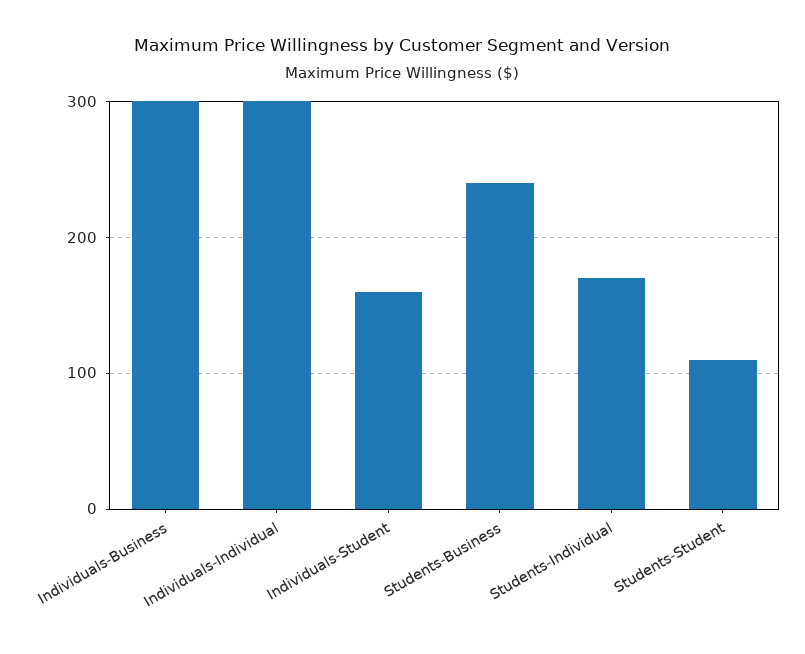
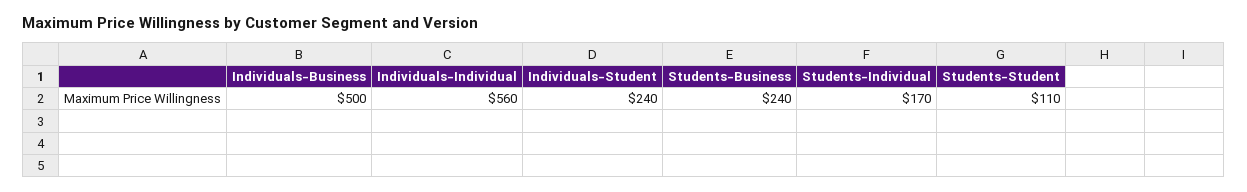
  {
-   "Individuals-Business": 300,
+   "Individuals-Business": 500,
-   "Individuals-Individual": 300,
+   "Individuals-Individual": 560,
-   "Individuals-Student": 160,
+   "Individuals-Student": 240,
    "Students-Business": 240,
    "Students-Individual": 170,
    "Students-Student": 110
  }

